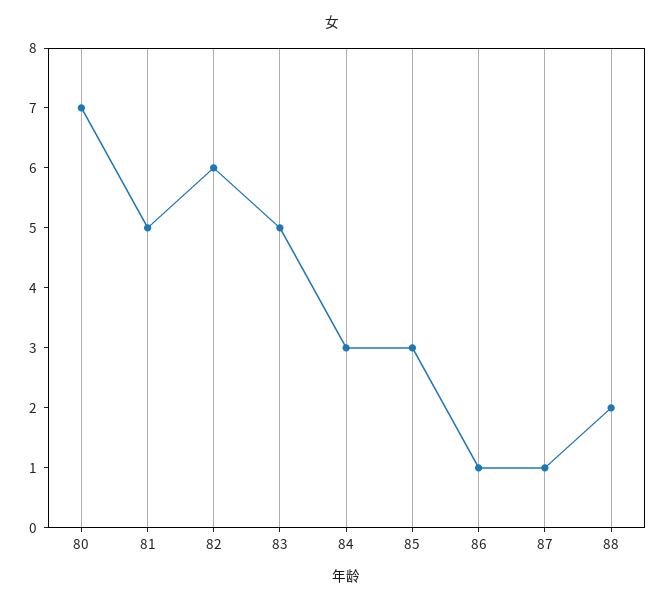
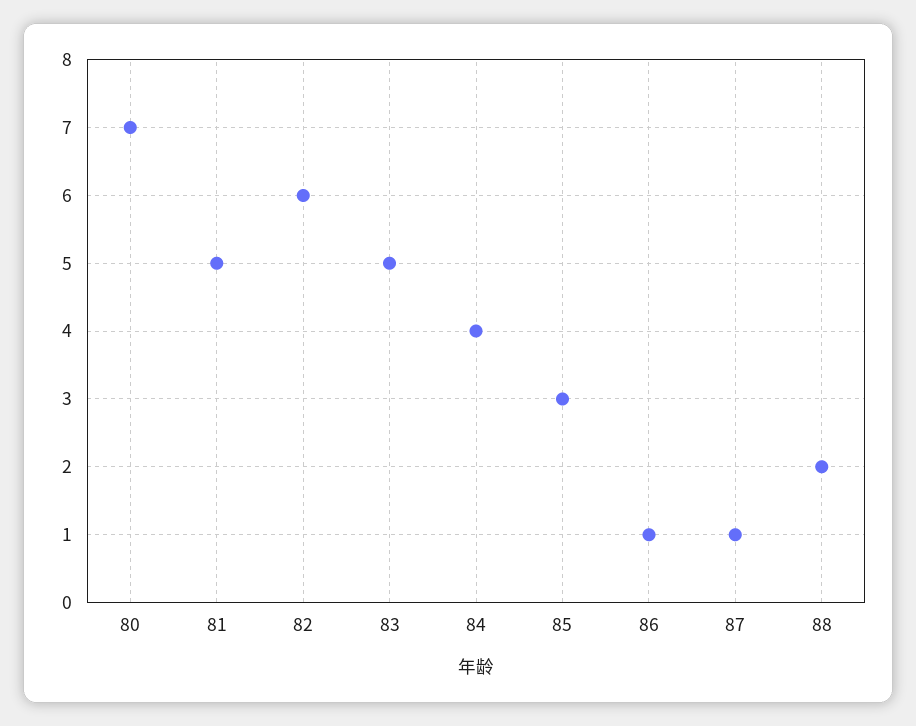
  {
    "80": 7,
    "81": 5,
    "82": 6,
    "83": 5,
-   "84": 3,
+   "84": 4,
    "85": 3,
    "86": 1,
    "87": 1,
    "88": 2
  }

